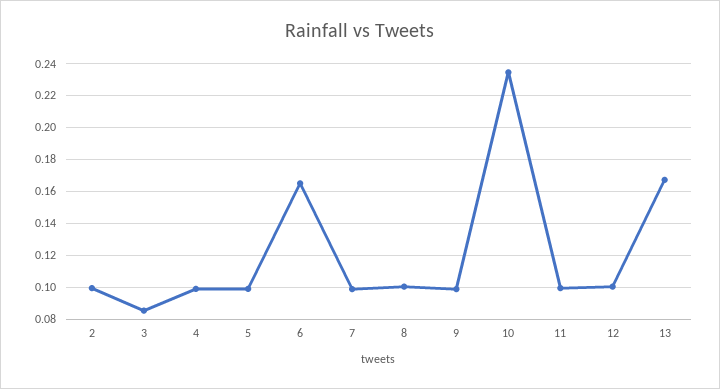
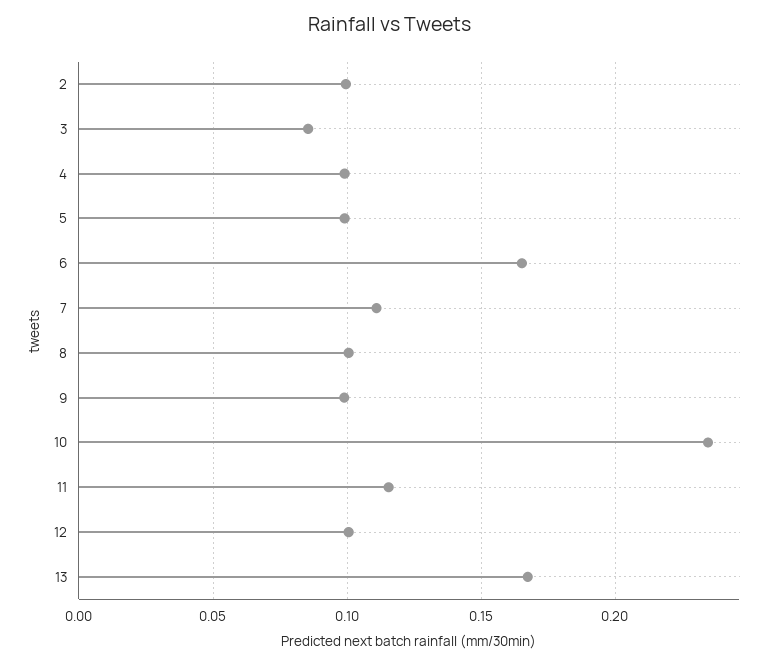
  {
    "2": 0.1,
    "3": 0.085,
    "4": 0.1,
    "5": 0.1,
    "6": 0.165,
-   "7": 0.1,
+   "7": 0.11,
    "8": 0.1,
    "9": 0.1,
    "10": 0.235,
-   "11": 0.1,
+   "11": 0.115,
    "12": 0.1,
    "13": 0.165
  }

